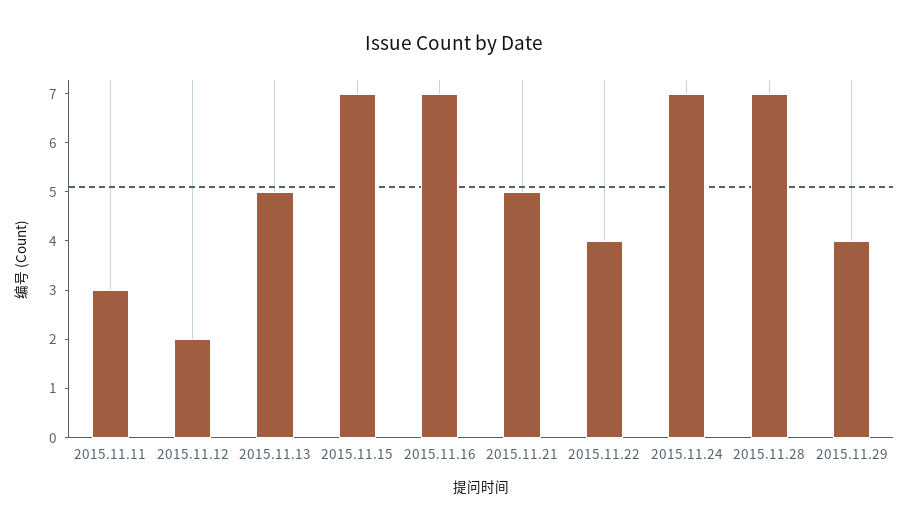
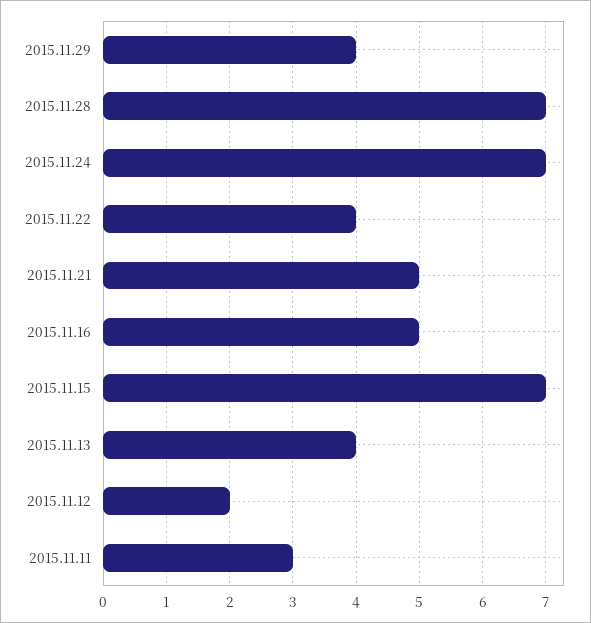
  {
    "2015.11.11": 3,
    "2015.11.12": 2,
-   "2015.11.13": 5,
+   "2015.11.13": 4,
    "2015.11.15": 7,
-   "2015.11.16": 7,
+   "2015.11.16": 5,
    "2015.11.21": 5,
    "2015.11.22": 4,
    "2015.11.24": 7,
    "2015.11.28": 7,
    "2015.11.29": 4
  }

